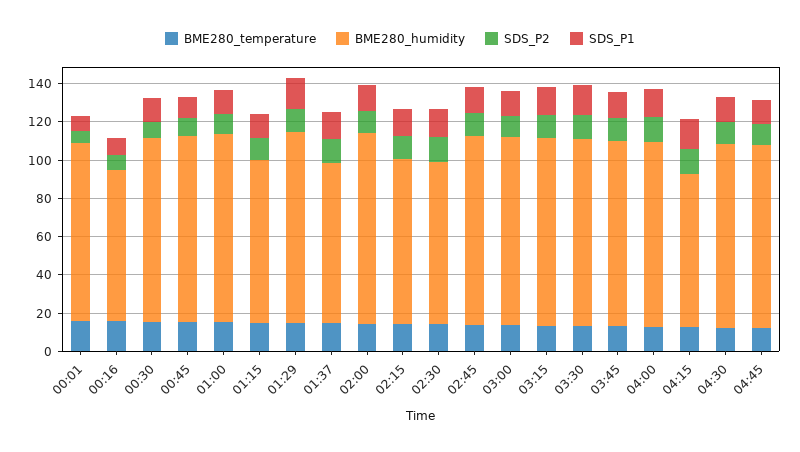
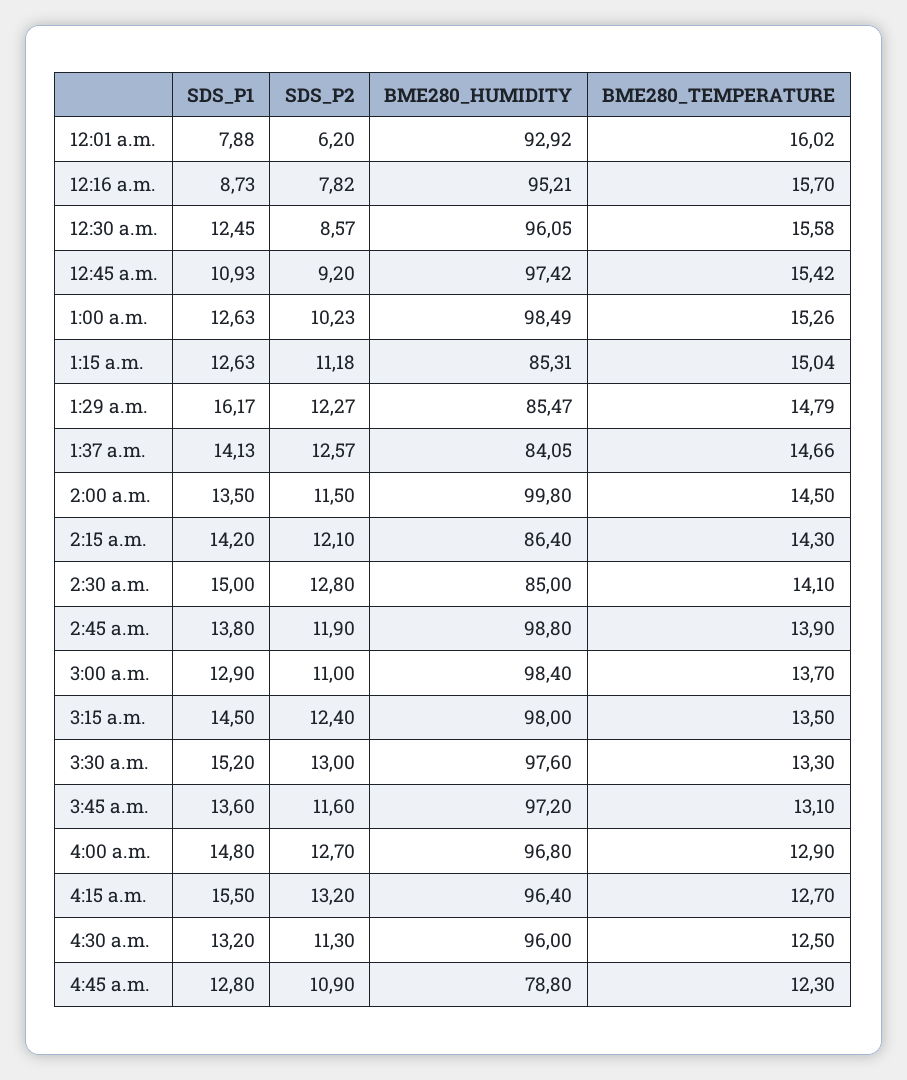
  {
    "BME280_temperature": {
      "00:01": 16.02,
      "00:16": 15.7,
      "00:30": 15.58,
      "00:45": 15.42,
      "01:00": 15.26,
      "01:15": 15.04,
      "01:29": 14.79,
      "01:37": 14.66,
      "02:00": 14.5,
      "02:15": 14.3,
      "02:30": 14.1,
      "02:45": 13.9,
      "03:00": 13.7,
      "03:15": 13.5,
      "03:30": 13.3,
      "03:45": 13.1,
      "04:00": 12.9,
      "04:15": 12.7,
      "04:30": 12.5,
      "04:45": 12.3
    },
    "BME280_humidity": {
      "00:01": 92.92,
-     "00:16": 80,
+     "00:16": 95.21,
      "00:30": 96.05,
      "00:45": 97.42,
      "01:00": 98.49,
      "01:15": 85.31,
-     "01:29": 100,
+     "01:29": 85.47,
      "01:37": 84.05,
      "02:00": 99.8,
      "02:15": 86.4,
      "02:30": 85,
      "02:45": 98.8,
      "03:00": 98.4,
      "03:15": 98,
      "03:30": 97.6,
      "03:45": 97.2,
      "04:00": 96.8,
-     "04:15": 80,
+     "04:15": 96.4,
      "04:30": 96,
-     "04:45": 95
+     "04:45": 78.8
    },
    "SDS_P2": {
      "00:01": 6.2,
      "00:16": 7.82,
      "00:30": 8.57,
      "00:45": 9.2,
      "01:00": 10.23,
      "01:15": 11.18,
      "01:29": 12.27,
      "01:37": 12.57,
      "02:00": 11.5,
      "02:15": 12.1,
      "02:30": 12.8,
      "02:45": 11.9,
      "03:00": 11,
      "03:15": 12.4,
      "03:30": 13,
      "03:45": 11.6,
      "04:00": 12.7,
      "04:15": 13.2,
      "04:30": 11.3,
      "04:45": 10.9
    },
    "SDS_P1": {
      "00:01": 7.88,
      "00:16": 8.73,
      "00:30": 12.45,
      "00:45": 10.93,
      "01:00": 12.63,
      "01:15": 12.63,
      "01:29": 16.17,
      "01:37": 14.13,
      "02:00": 13.5,
      "02:15": 14.2,
      "02:30": 15,
      "02:45": 13.8,
      "03:00": 12.9,
      "03:15": 14.5,
      "03:30": 15.2,
      "03:45": 13.6,
      "04:00": 14.8,
      "04:15": 15.5,
      "04:30": 13.2,
      "04:45": 12.8
    }
  }

